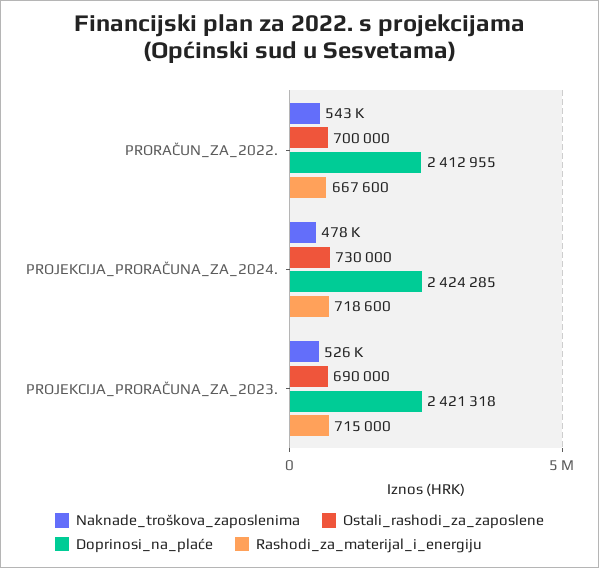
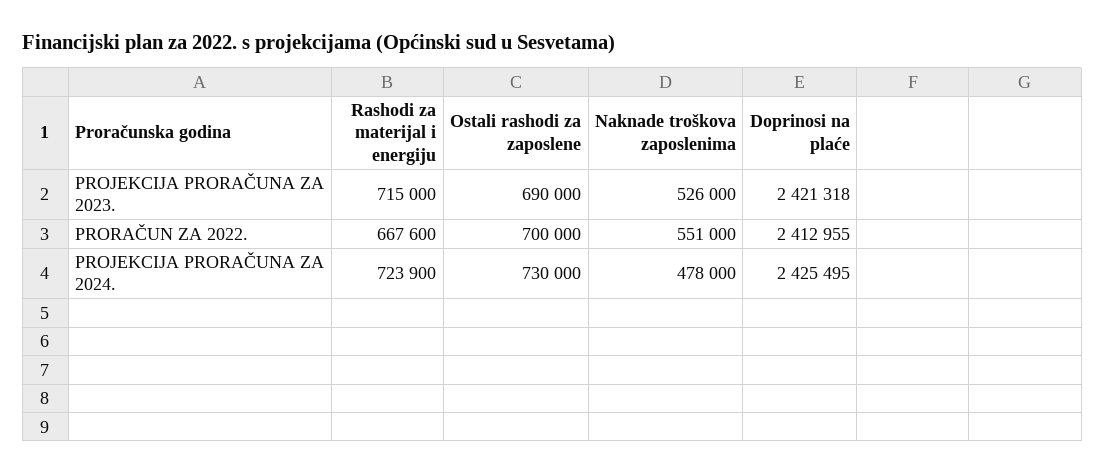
  {
    "Naknade_troškova_zaposlenima": {
-     "PRORAČUN_ZA_2022.": 543000,
+     "PRORAČUN_ZA_2022.": 551000,
      "PROJEKCIJA_PRORAČUNA_ZA_2024.": 478000,
      "PROJEKCIJA_PRORAČUNA_ZA_2023.": 526000
    },
    "Ostali_rashodi_za_zaposlene": {
      "PRORAČUN_ZA_2022.": 700000,
      "PROJEKCIJA_PRORAČUNA_ZA_2024.": 730000,
      "PROJEKCIJA_PRORAČUNA_ZA_2023.": 690000
    },
    "Doprinosi_na_plaće": {
      "PRORAČUN_ZA_2022.": 2412955,
-     "PROJEKCIJA_PRORAČUNA_ZA_2024.": 2424285,
+     "PROJEKCIJA_PRORAČUNA_ZA_2024.": 2425495,
      "PROJEKCIJA_PRORAČUNA_ZA_2023.": 2421318
    },
    "Rashodi_za_materijal_i_energiju": {
      "PRORAČUN_ZA_2022.": 667600,
-     "PROJEKCIJA_PRORAČUNA_ZA_2024.": 718600,
+     "PROJEKCIJA_PRORAČUNA_ZA_2024.": 723900,
      "PROJEKCIJA_PRORAČUNA_ZA_2023.": 715000
    }
  }

